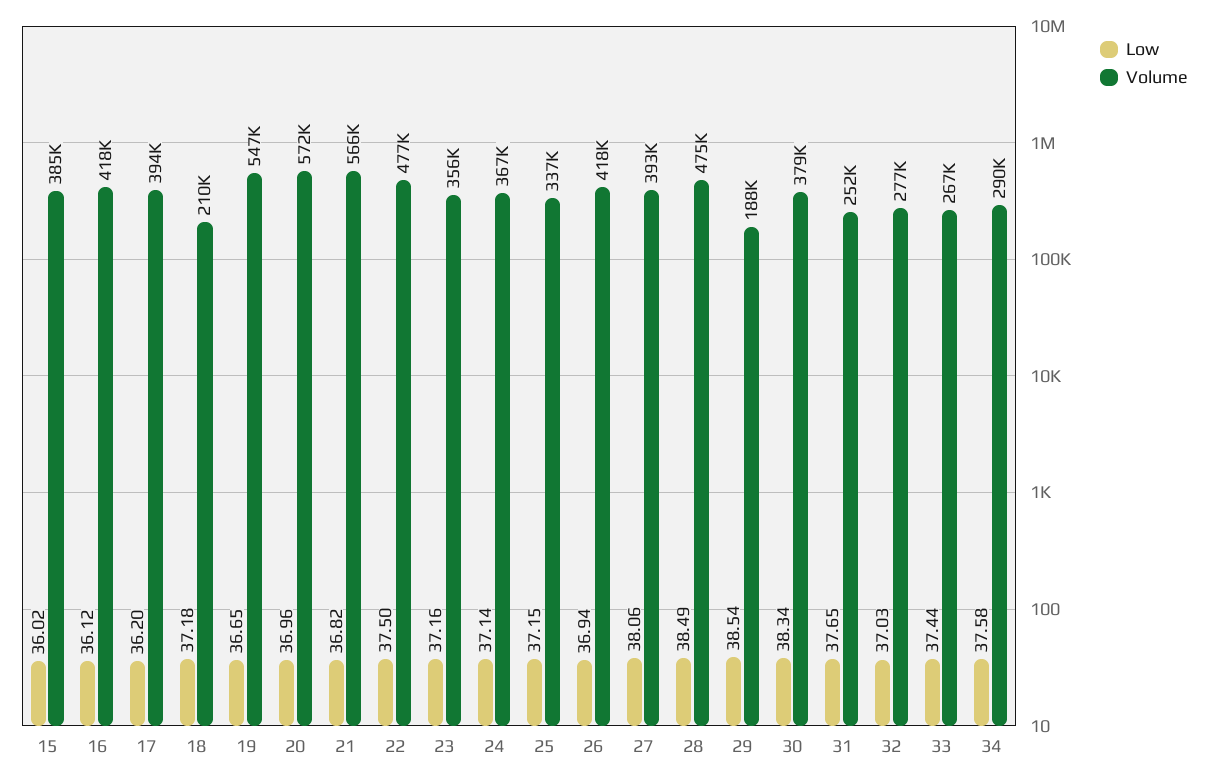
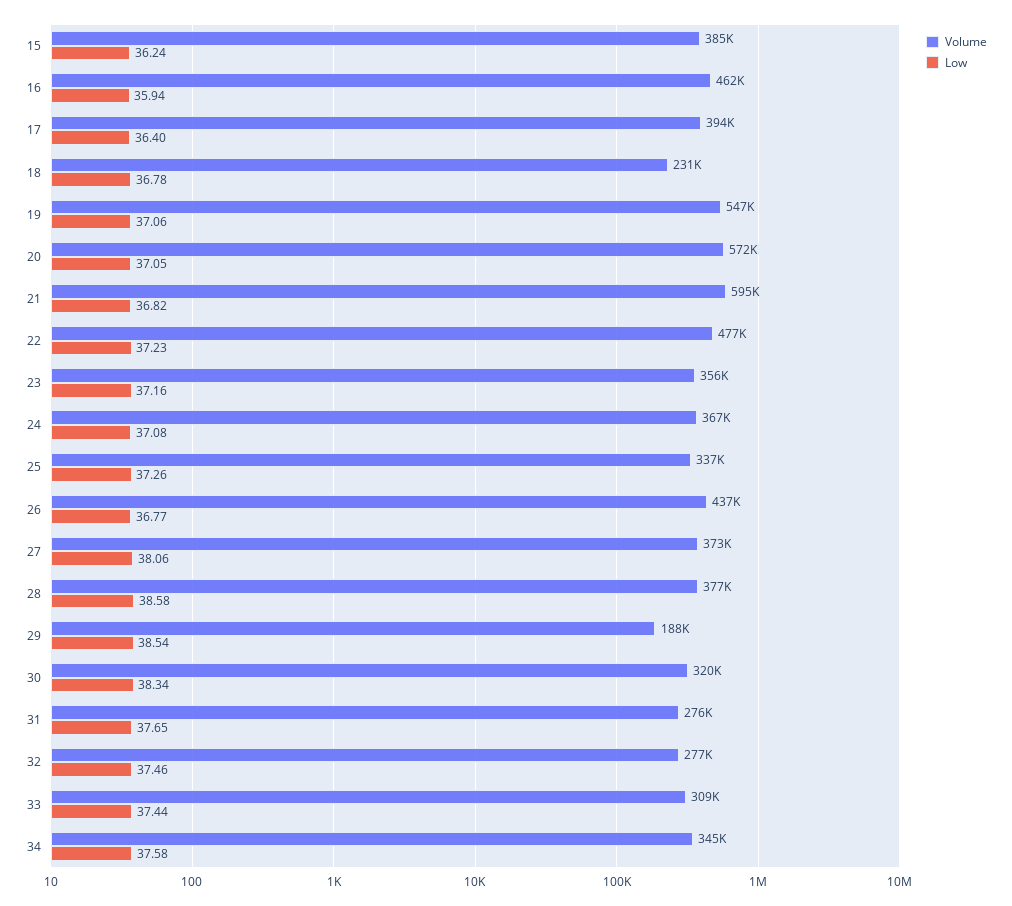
  {
    "Low": {
-     "15": 36.02,
+     "15": 36.24,
-     "16": 36.12,
+     "16": 35.94,
-     "17": 36.2,
+     "17": 36.4,
-     "18": 37.18,
+     "18": 36.78,
-     "19": 36.65,
+     "19": 37.06,
-     "20": 36.96,
+     "20": 37.05,
      "21": 36.82,
-     "22": 37.5,
+     "22": 37.23,
      "23": 37.16,
-     "24": 37.14,
+     "24": 37.08,
-     "25": 37.15,
+     "25": 37.26,
-     "26": 36.94,
+     "26": 36.77,
      "27": 38.06,
-     "28": 38.49,
+     "28": 38.58,
      "29": 38.54,
      "30": 38.34,
      "31": 37.65,
-     "32": 37.03,
+     "32": 37.46,
      "33": 37.44,
      "34": 37.58
    },
    "Volume": {
      "15": 385000,
-     "16": 418000,
+     "16": 462000,
      "17": 394000,
-     "18": 210000,
+     "18": 231000,
      "19": 547000,
      "20": 572000,
-     "21": 566000,
+     "21": 595000,
      "22": 477000,
      "23": 356000,
      "24": 367000,
      "25": 337000,
-     "26": 418000,
+     "26": 437000,
-     "27": 393000,
+     "27": 373000,
-     "28": 475000,
+     "28": 377000,
      "29": 188000,
-     "30": 379000,
+     "30": 320000,
-     "31": 252000,
+     "31": 276000,
      "32": 277000,
-     "33": 267000,
+     "33": 309000,
-     "34": 290000
+     "34": 345000
    }
  }

